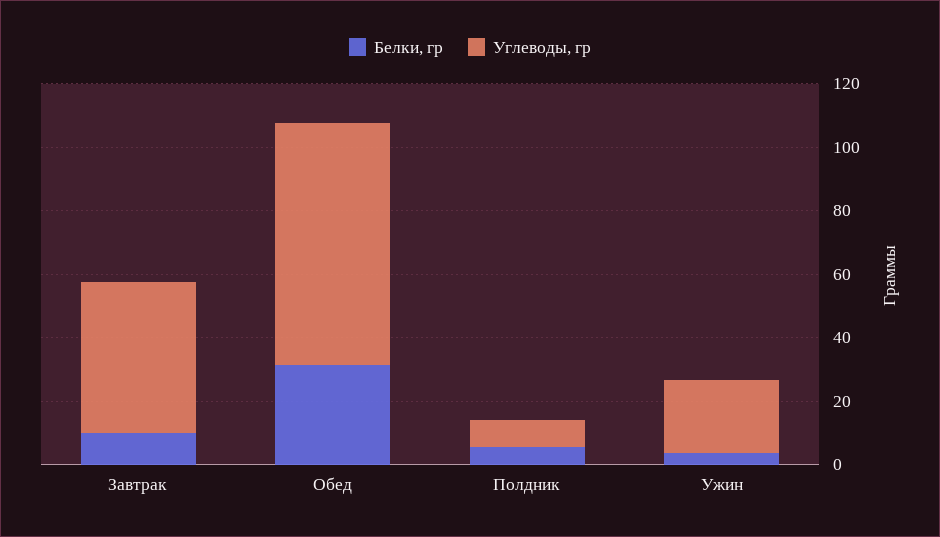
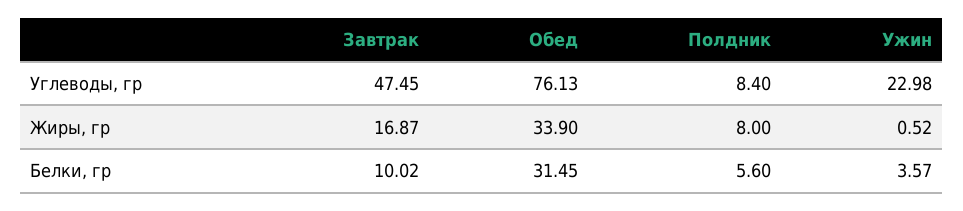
  {
    "Белки, гр": {
      "Завтрак": 10.02,
      "Обед": 31.45,
      "Полдник": 5.6,
      "Ужин": 3.57
    },
    "Углеводы, гр": {
      "Завтрак": 47.45,
      "Обед": 76.13,
      "Полдник": 8.4,
      "Ужин": 22.98
-   }
+   },
+   "Жиры, гр": {
+     "Завтрак": 16.87,
+     "Обед": 33.9,
+     "Полдник": 8,
+     "Ужин": 0.52
+   }
  }

